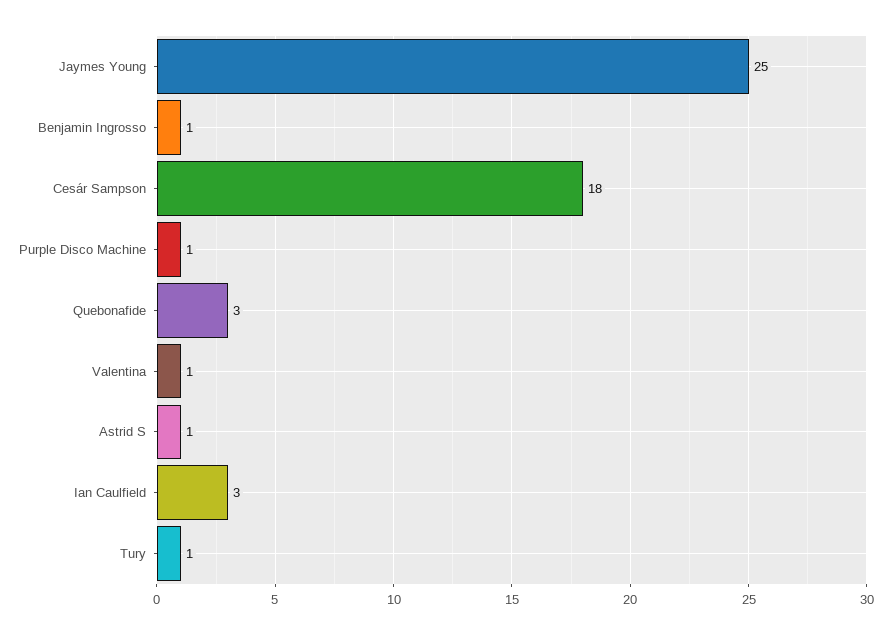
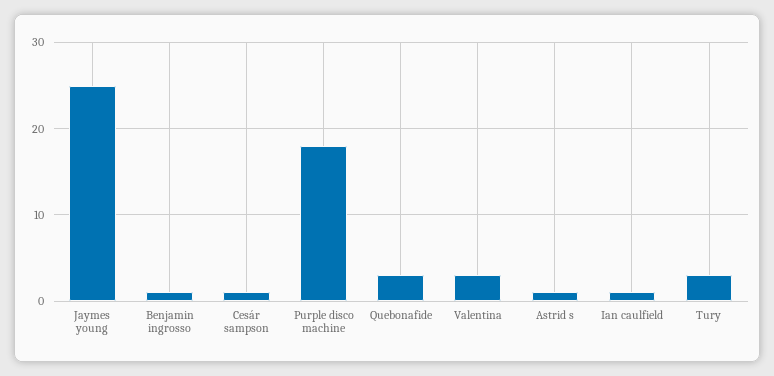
  {
    "Jaymes Young": 25,
    "Benjamin Ingrosso": 1,
-   "Cesár Sampson": 18,
+   "Cesár Sampson": 1,
-   "Purple Disco Machine": 1,
+   "Purple Disco Machine": 18,
    "Quebonafide": 3,
-   "Valentina": 1,
+   "Valentina": 3,
    "Astrid S": 1,
-   "Ian Caulfield": 3,
+   "Ian Caulfield": 1,
-   "Tury": 1
+   "Tury": 3
  }

